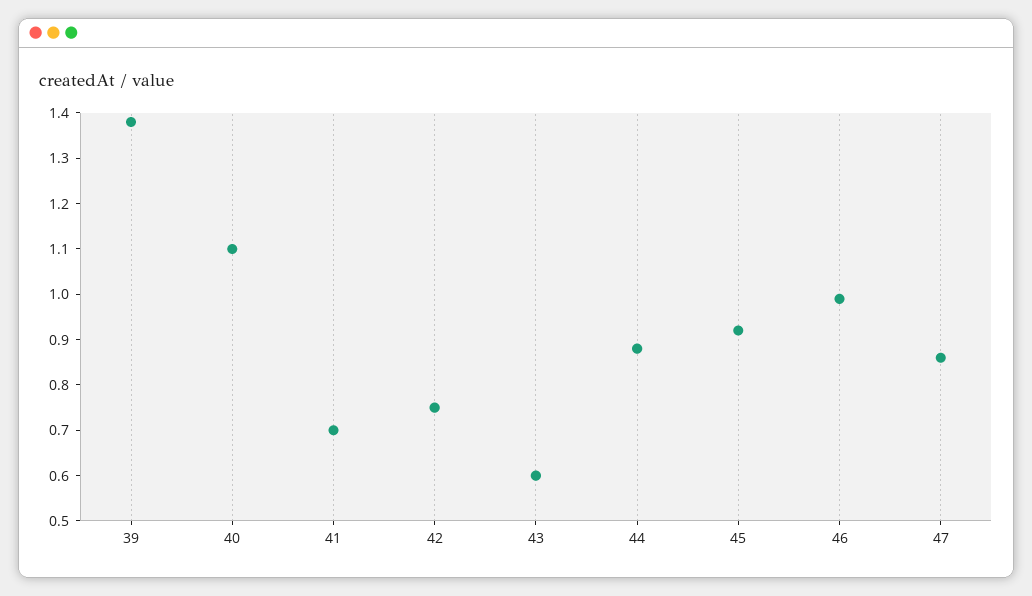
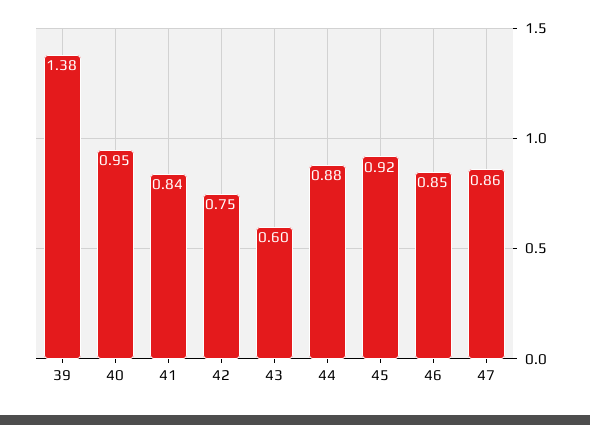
  {
    "39": 1.38,
-   "40": 1.1,
+   "40": 0.95,
-   "41": 0.7,
+   "41": 0.84,
    "42": 0.75,
    "43": 0.6,
    "44": 0.88,
    "45": 0.92,
-   "46": 1,
+   "46": 0.85,
    "47": 0.86
  }

